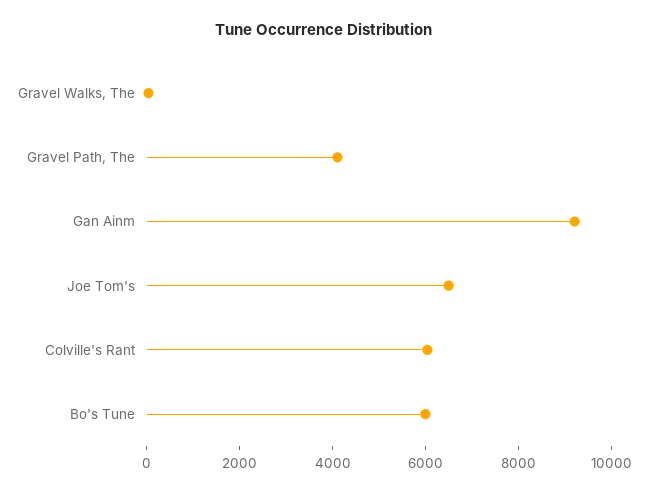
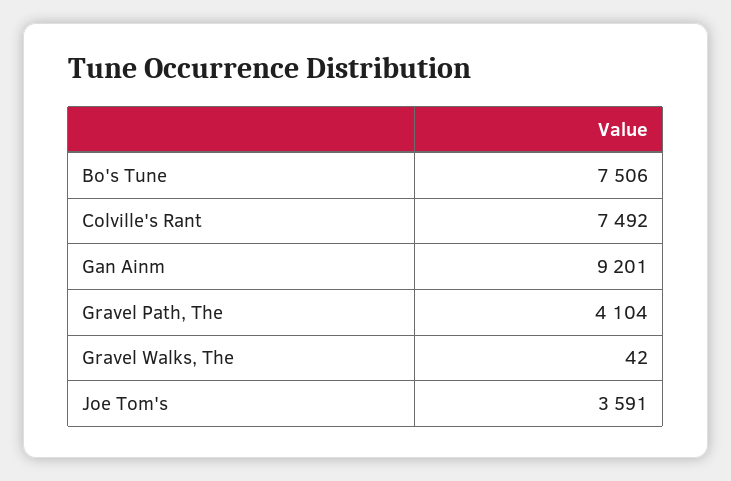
  {
    "Gravel Walks, The": 42,
    "Gravel Path, The": 4104,
    "Gan Ainm": 9201,
-   "Joe Tom's": 6500,
+   "Joe Tom's": 3591,
-   "Colville's Rant": 6000,
+   "Colville's Rant": 7492,
-   "Bo's Tune": 6000
+   "Bo's Tune": 7506
  }

